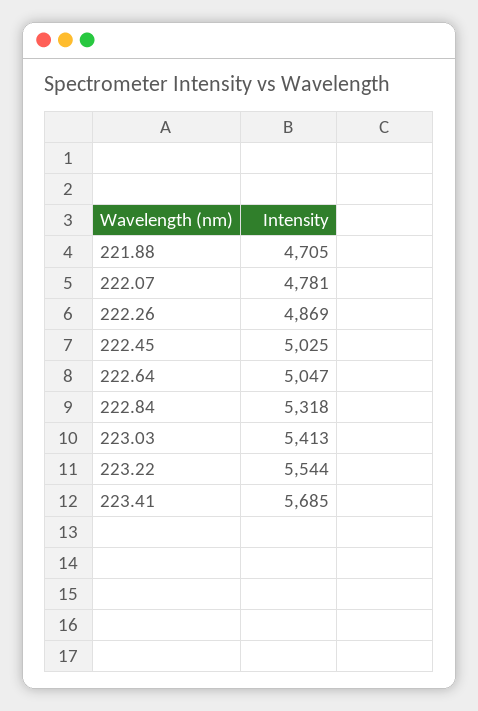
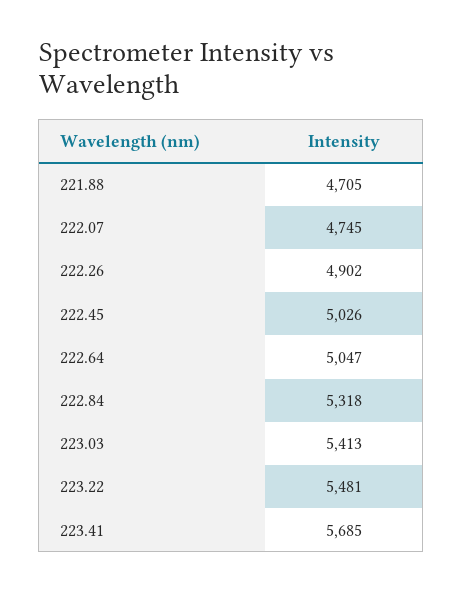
  {
    "221.88": 4705,
-   "222.07": 4781,
+   "222.07": 4745,
-   "222.26": 4869,
+   "222.26": 4902,
-   "222.45": 5025,
+   "222.45": 5026,
    "222.64": 5047,
    "222.84": 5318,
    "223.03": 5413,
-   "223.22": 5544,
+   "223.22": 5481,
    "223.41": 5685
  }

